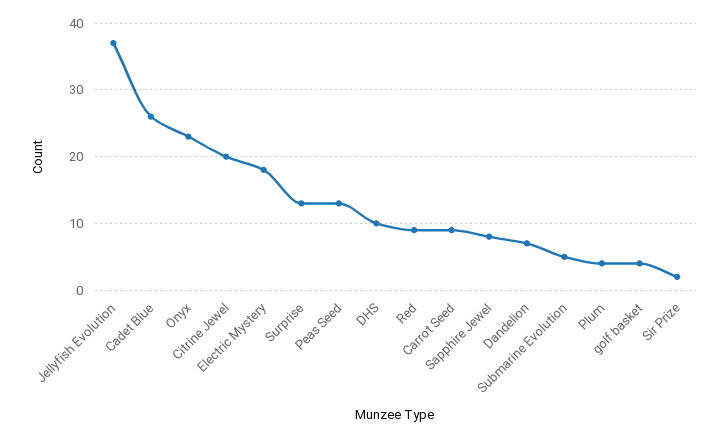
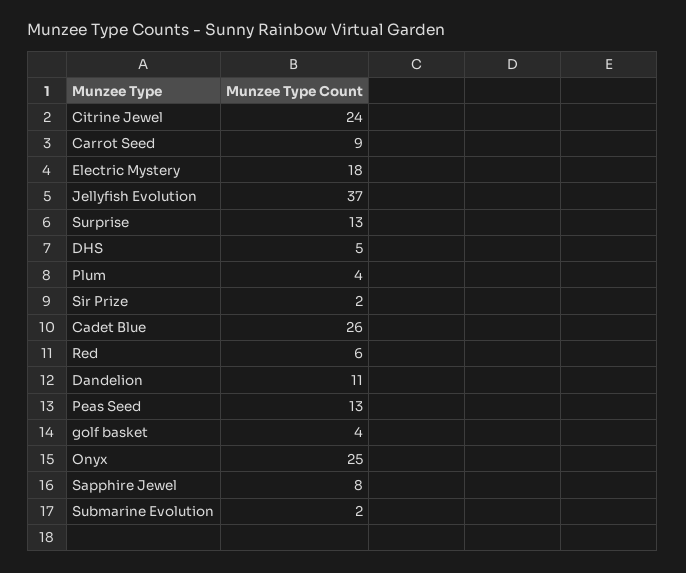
  {
    "Jellyfish Evolution": 37,
    "Cadet Blue": 26,
-   "Onyx": 23,
+   "Onyx": 25,
-   "Citrine Jewel": 20,
+   "Citrine Jewel": 24,
    "Electric Mystery": 18,
    "Surprise": 13,
    "Peas Seed": 13,
-   "DHS": 10,
+   "DHS": 5,
-   "Red": 9,
+   "Red": 6,
    "Carrot Seed": 9,
    "Sapphire Jewel": 8,
-   "Dandelion": 7,
+   "Dandelion": 11,
-   "Submarine Evolution": 5,
+   "Submarine Evolution": 2,
    "Plum": 4,
    "golf basket": 4,
    "Sir Prize": 2
  }

